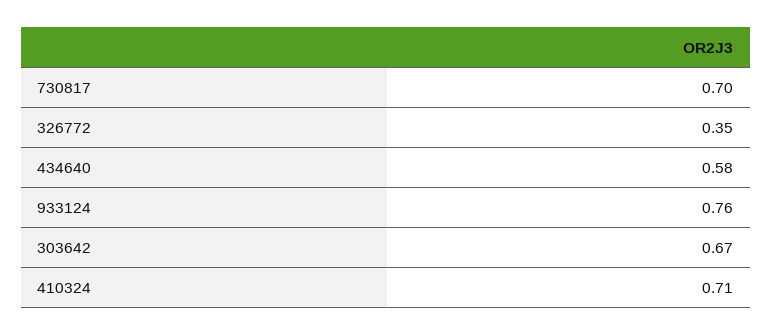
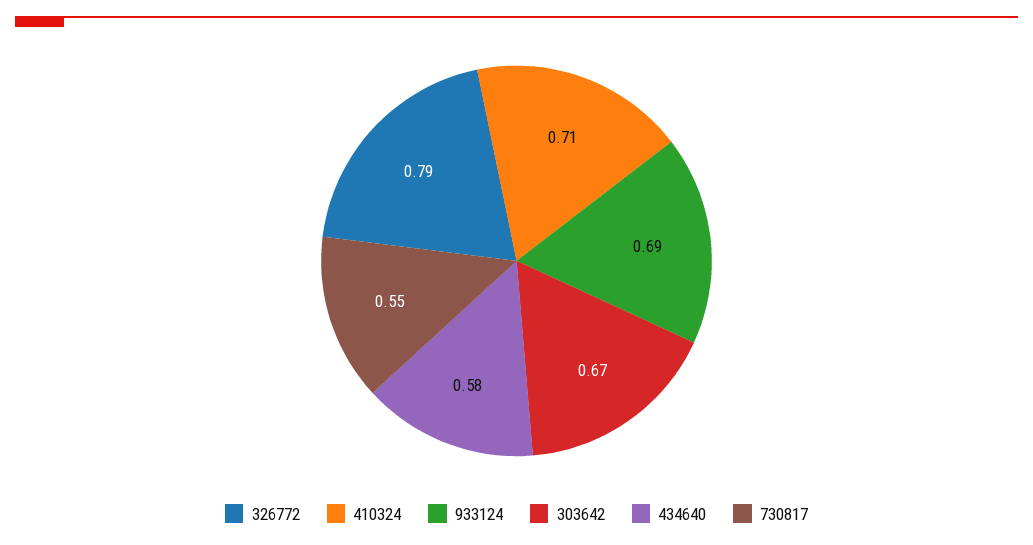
  {
-   "730817": 0.7,
+   "730817": 0.55,
-   "326772": 0.35,
+   "326772": 0.79,
    "434640": 0.58,
-   "933124": 0.76,
+   "933124": 0.69,
    "303642": 0.67,
    "410324": 0.71
  }

